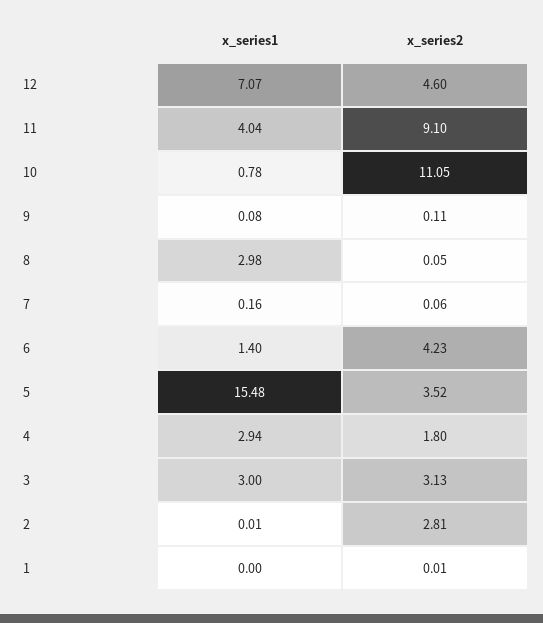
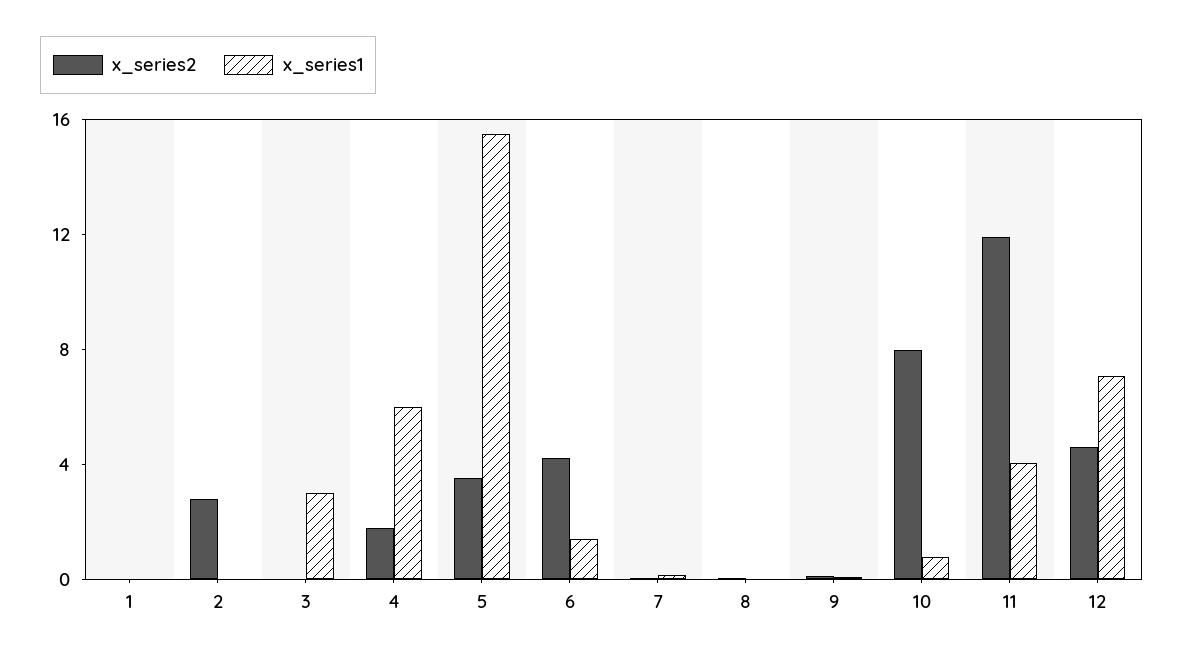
  {
    "x_series1": {
      "12": 7.07,
      "11": 4.04,
      "10": 0.78,
      "9": 0.08,
-     "8": 2.98,
+     "8": 0,
      "7": 0.16,
      "6": 1.4,
      "5": 15.48,
-     "4": 2.94,
+     "4": 6,
      "3": 3,
      "2": 0.01,
      "1": 0
    },
    "x_series2": {
      "12": 4.6,
-     "11": 9.1,
+     "11": 12,
-     "10": 11.05,
+     "10": 8,
      "9": 0.11,
      "8": 0.05,
      "7": 0.06,
      "6": 4.23,
      "5": 3.52,
      "4": 1.8,
-     "3": 3.13,
+     "3": 0,
      "2": 2.81,
      "1": 0.01
    }
  }

